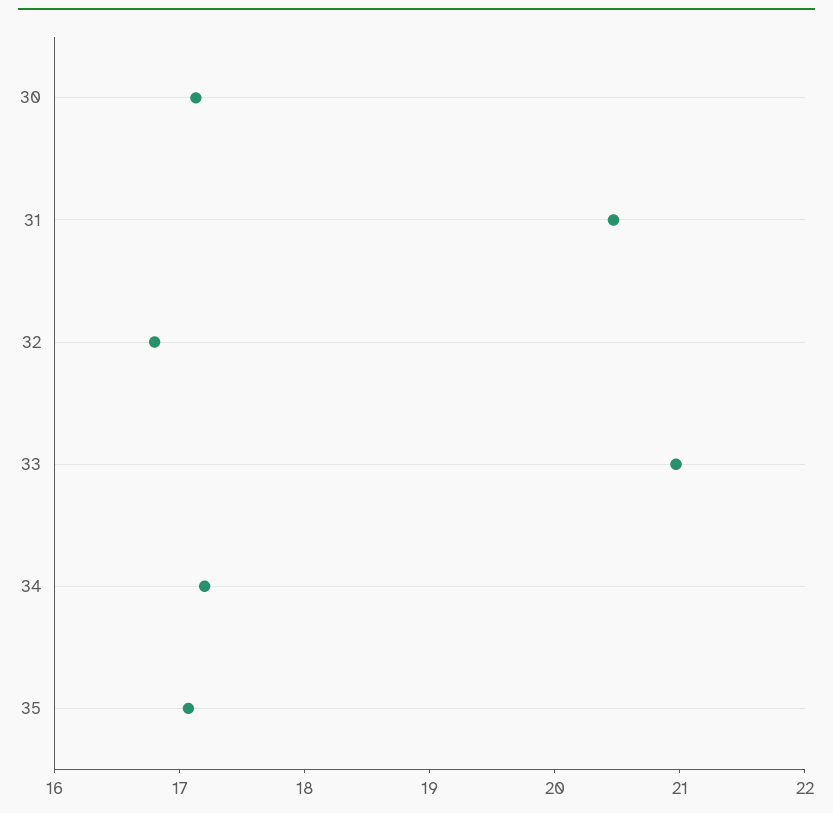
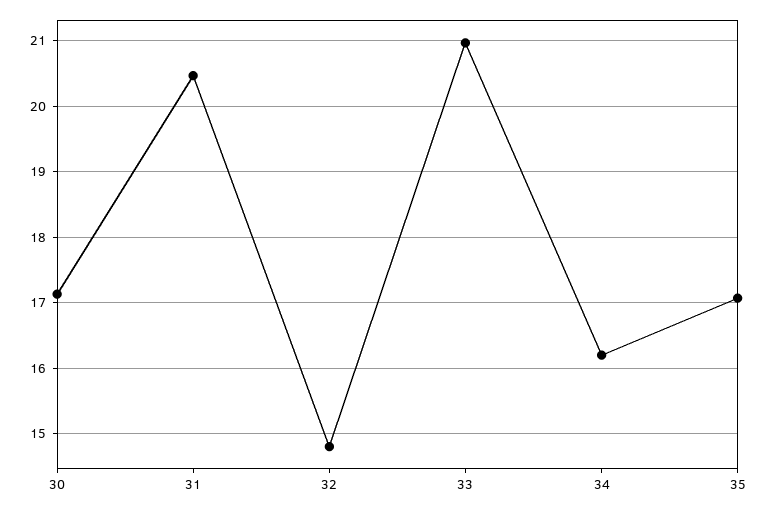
  {
    "30": 17.1,
    "31": 20.5,
-   "32": 16.8,
+   "32": 14.8,
    "33": 21,
-   "34": 17.2,
+   "34": 16.2,
    "35": 17.1
  }

